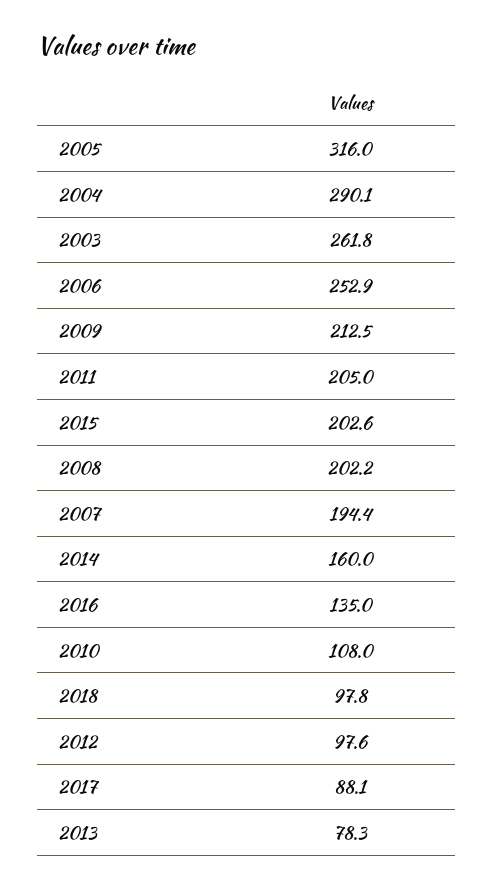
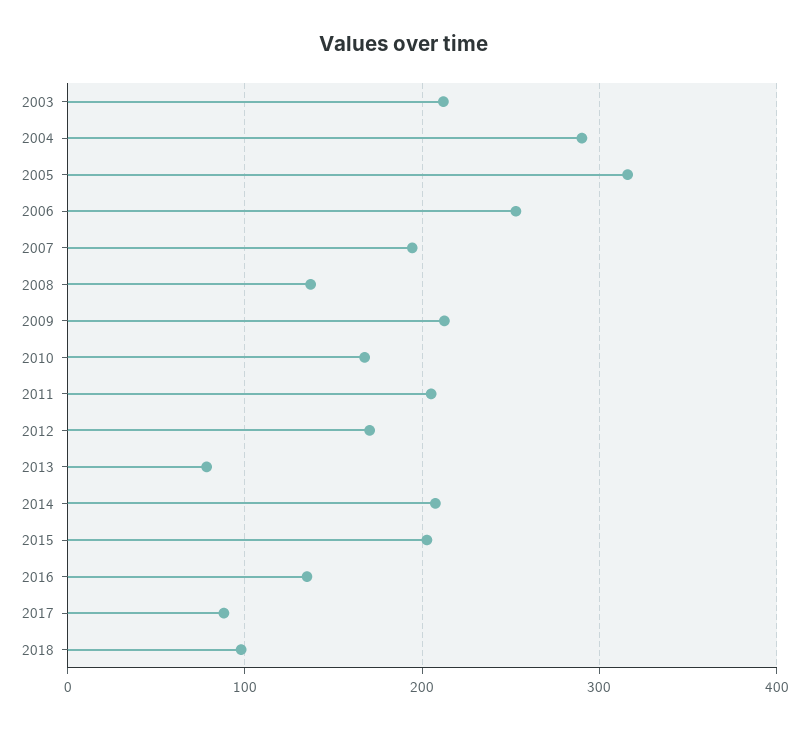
  {
    "2005": 316,
    "2004": 290.1,
-   "2003": 261.8,
+   "2003": 210,
    "2006": 252.9,
    "2009": 212.5,
    "2011": 205,
    "2015": 202.6,
-   "2008": 202.2,
+   "2008": 140,
    "2007": 194.4,
-   "2014": 160,
+   "2014": 210,
    "2016": 135,
-   "2010": 108,
+   "2010": 170,
    "2018": 97.8,
-   "2012": 97.6,
+   "2012": 170,
    "2017": 88.1,
    "2013": 78.3
  }

